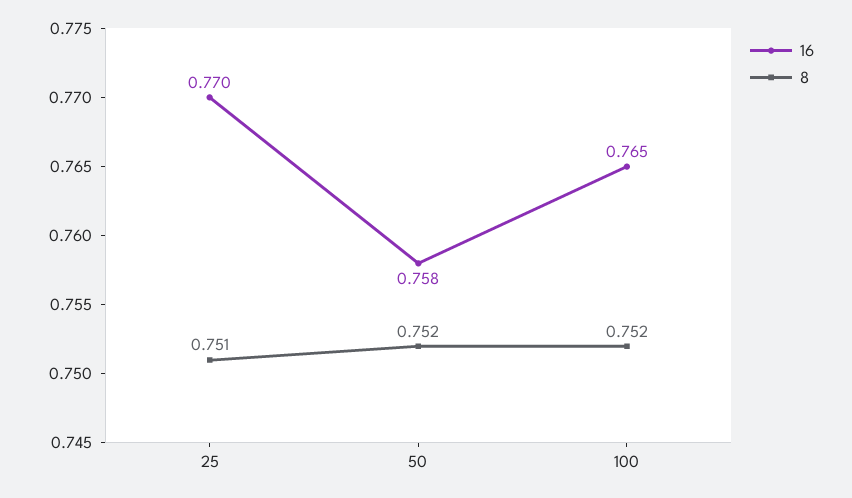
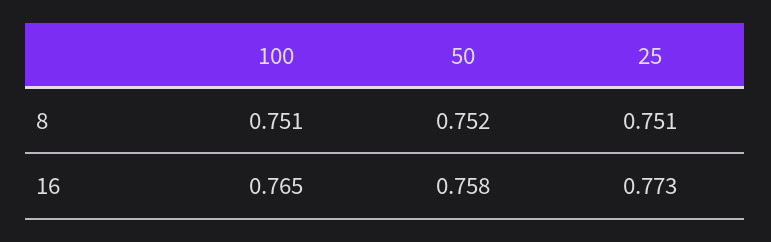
  {
    "16": {
-     "25": 0.77,
+     "25": 0.773,
      "50": 0.758,
      "100": 0.765
    },
    "8": {
      "25": 0.751,
      "50": 0.752,
-     "100": 0.752
+     "100": 0.751
    }
  }

